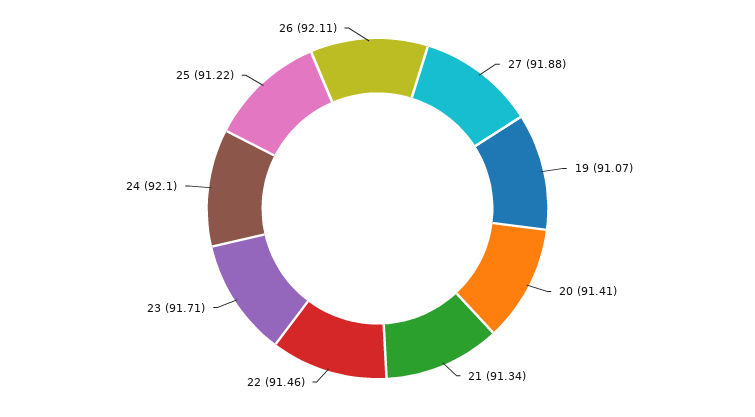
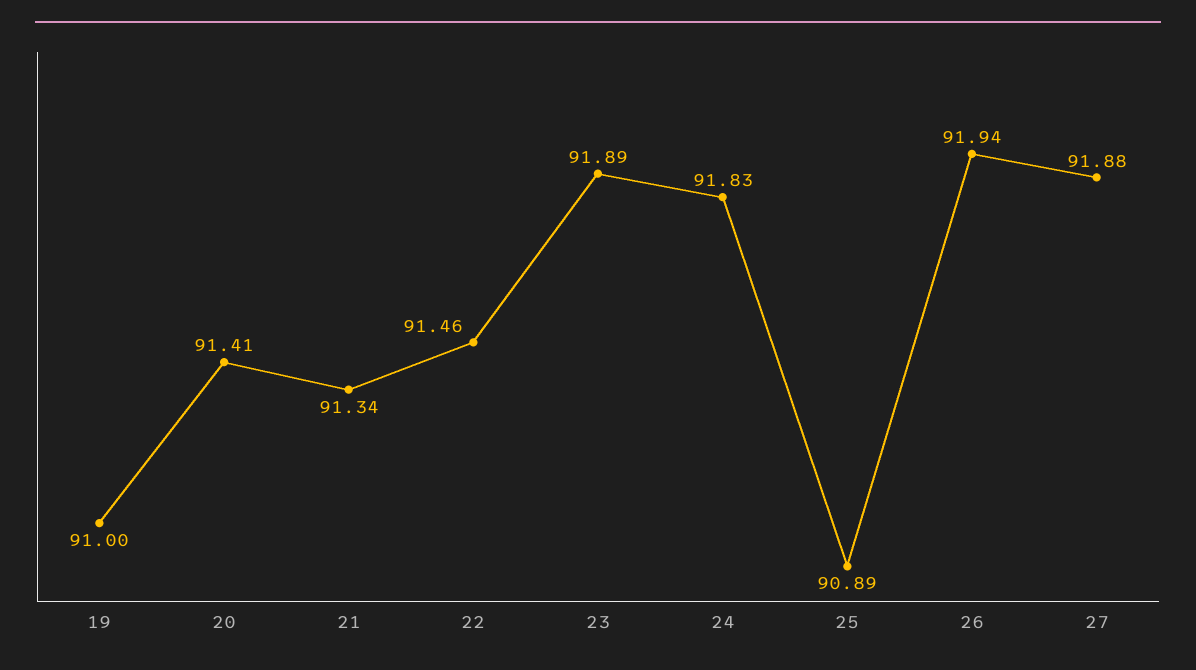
  {
    "27": 91.88,
-   "19": 91.07,
+   "19": 91,
    "20": 91.41,
    "21": 91.34,
    "22": 91.46,
-   "23": 91.71,
+   "23": 91.89,
-   "24": 92.1,
+   "24": 91.83,
-   "25": 91.22,
+   "25": 90.89,
-   "26": 92.11
+   "26": 91.94
  }

